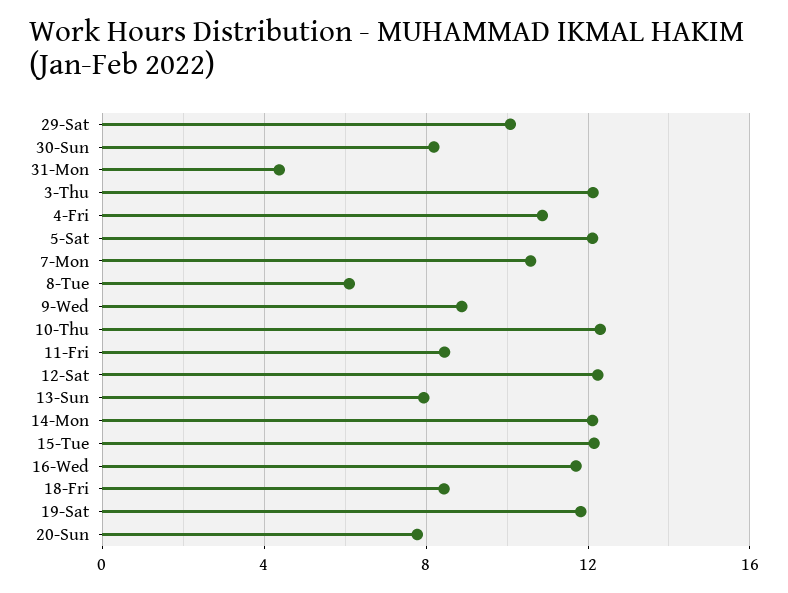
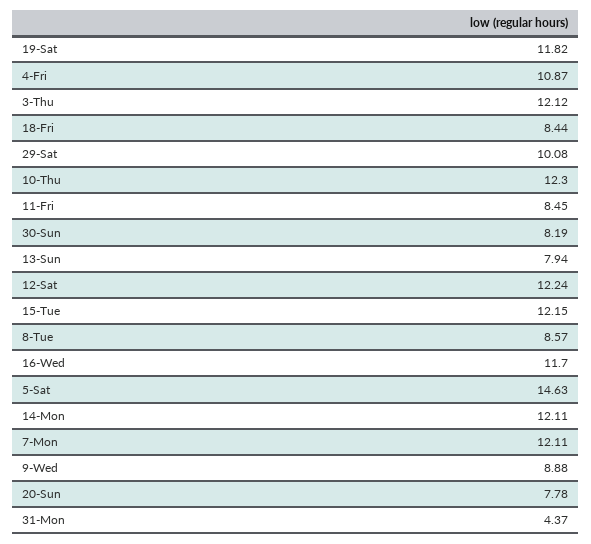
  {
    "29-Sat": 10.08,
    "30-Sun": 8.19,
    "31-Mon": 4.37,
    "3-Thu": 12.12,
    "4-Fri": 10.87,
-   "5-Sat": 12,
+   "5-Sat": 14.63,
-   "7-Mon": 10.5,
+   "7-Mon": 12.11,
-   "8-Tue": 6,
+   "8-Tue": 8.57,
    "9-Wed": 8.88,
    "10-Thu": 12.3,
    "11-Fri": 8.45,
    "12-Sat": 12.24,
    "13-Sun": 7.94,
    "14-Mon": 12.11,
    "15-Tue": 12.15,
    "16-Wed": 11.7,
    "18-Fri": 8.44,
    "19-Sat": 11.82,
    "20-Sun": 7.78
  }

